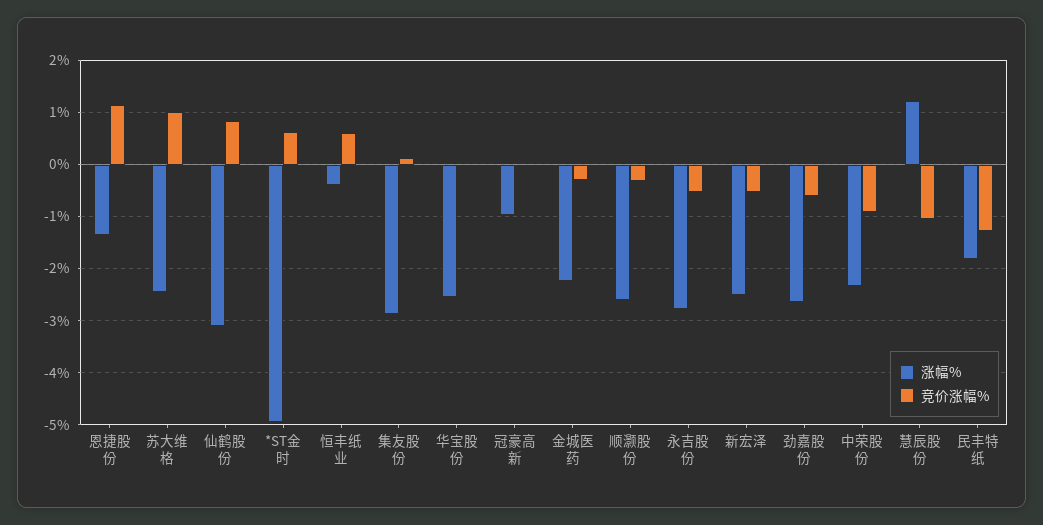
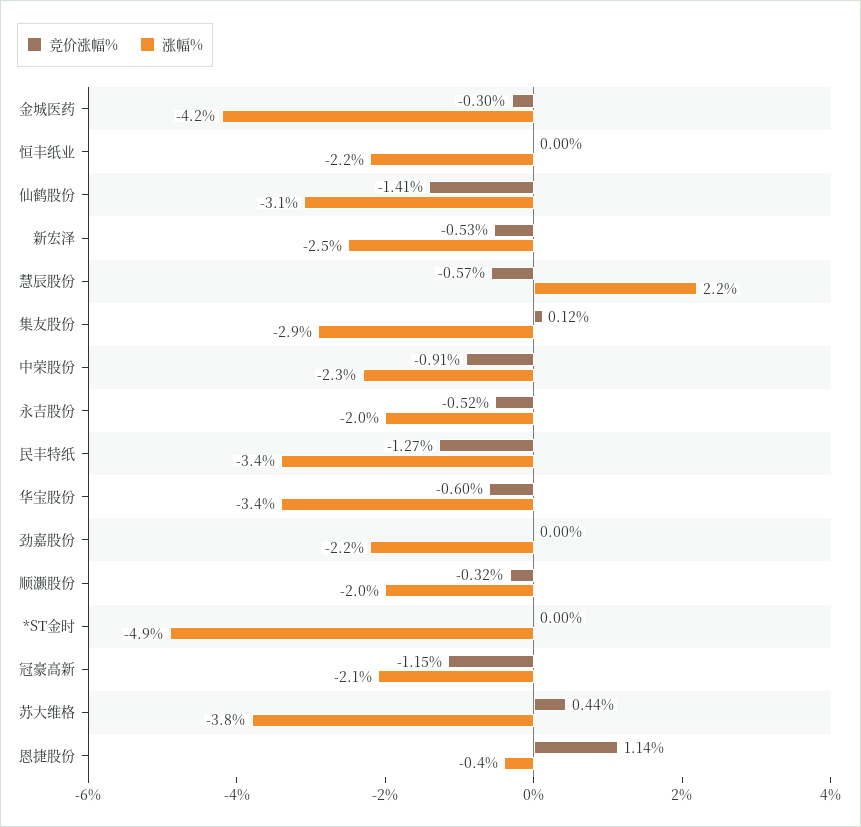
  {
    "涨幅%": {
-     "恩捷股份": -1.4,
+     "恩捷股份": -0.4,
-     "苏大维格": -2.4,
+     "苏大维格": -3.8,
      "仙鹤股份": -3.1,
      "*ST金时": -4.9,
-     "恒丰纸业": -0.4,
+     "恒丰纸业": -2.2,
      "集友股份": -2.9,
-     "华宝股份": -2.6,
+     "华宝股份": -3.4,
-     "冠豪高新": -1,
+     "冠豪高新": -2.1,
-     "金城医药": -2.2,
+     "金城医药": -4.2,
-     "顺灏股份": -2.6,
+     "顺灏股份": -2,
-     "永吉股份": -2.8,
+     "永吉股份": -2,
      "新宏泽": -2.5,
-     "劲嘉股份": -2.6,
+     "劲嘉股份": -2.2,
      "中荣股份": -2.3,
-     "慧辰股份": 1.2,
+     "慧辰股份": 2.2,
-     "民丰特纸": -1.8
+     "民丰特纸": -3.4
    },
    "竞价涨幅%": {
      "恩捷股份": 1.14,
-     "苏大维格": 1,
+     "苏大维格": 0.44,
-     "仙鹤股份": 0.8,
+     "仙鹤股份": -1.41,
-     "*ST金时": 0.6,
+     "*ST金时": 0,
-     "恒丰纸业": 0.6,
+     "恒丰纸业": 0,
      "集友股份": 0.12,
-     "华宝股份": 0,
+     "华宝股份": -0.6,
-     "冠豪高新": 0,
+     "冠豪高新": -1.15,
      "金城医药": -0.3,
      "顺灏股份": -0.32,
      "永吉股份": -0.52,
      "新宏泽": -0.53,
-     "劲嘉股份": -0.6,
+     "劲嘉股份": 0,
      "中荣股份": -0.91,
-     "慧辰股份": -1,
+     "慧辰股份": -0.57,
      "民丰特纸": -1.27
    }
  }

